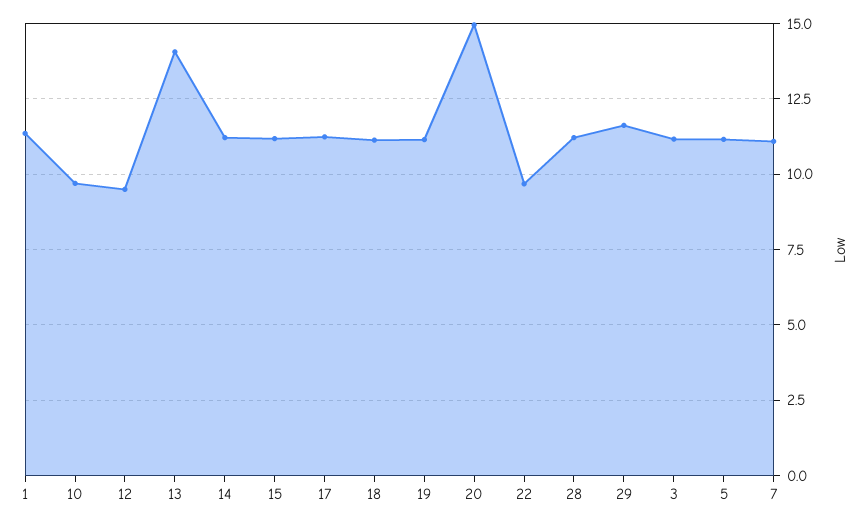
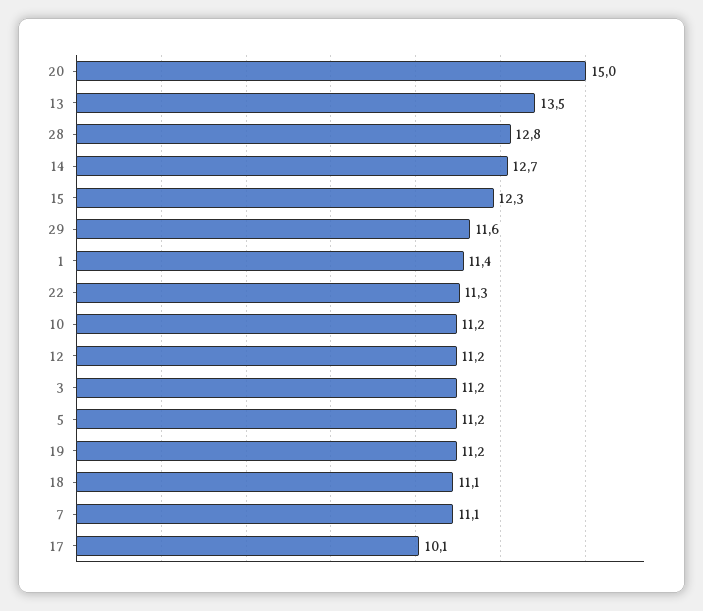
  {
    "1": 11.4,
-   "10": 9.75,
+   "10": 11.2,
-   "12": 9.5,
+   "12": 11.2,
-   "13": 14,
+   "13": 13.5,
-   "14": 11.25,
+   "14": 12.7,
-   "15": 11.25,
+   "15": 12.3,
-   "17": 11.25,
+   "17": 10.1,
    "18": 11.1,
    "19": 11.2,
    "20": 15,
-   "22": 9.75,
+   "22": 11.3,
-   "28": 11.25,
+   "28": 12.8,
    "29": 11.6,
    "3": 11.2,
    "5": 11.2,
    "7": 11.1
  }

